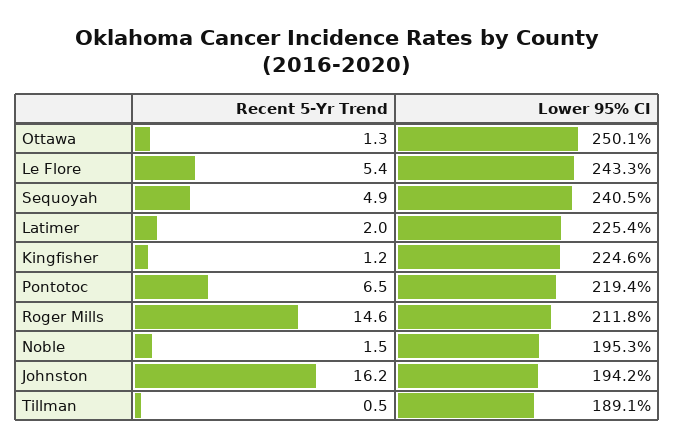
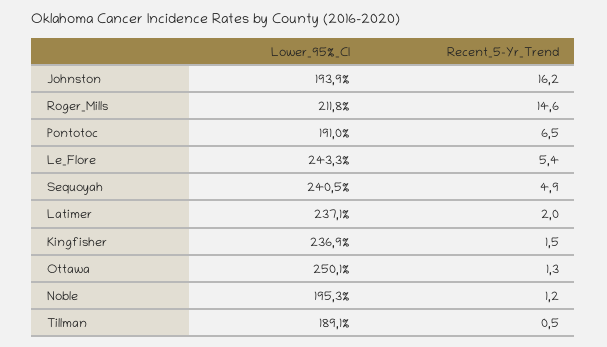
  {
    "Recent 5-Yr Trend": {
      "Ottawa": 1.3,
      "Le Flore": 5.4,
      "Sequoyah": 4.9,
      "Latimer": 2,
-     "Kingfisher": 1.2,
+     "Kingfisher": 1.5,
      "Pontotoc": 6.5,
      "Roger Mills": 14.6,
-     "Noble": 1.5,
+     "Noble": 1.2,
      "Johnston": 16.2,
      "Tillman": 0.5
    },
    "Lower 95% CI": {
      "Ottawa": 250.1,
      "Le Flore": 243.3,
      "Sequoyah": 240.5,
-     "Latimer": 225.4,
+     "Latimer": 237.1,
-     "Kingfisher": 224.6,
+     "Kingfisher": 236.9,
-     "Pontotoc": 219.4,
+     "Pontotoc": 191,
      "Roger Mills": 211.8,
      "Noble": 195.3,
-     "Johnston": 194.2,
+     "Johnston": 193.9,
      "Tillman": 189.1
    }
  }

